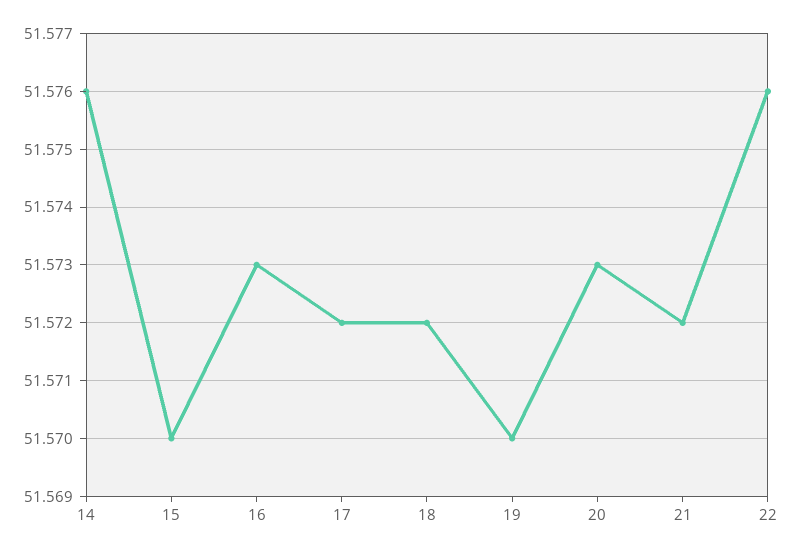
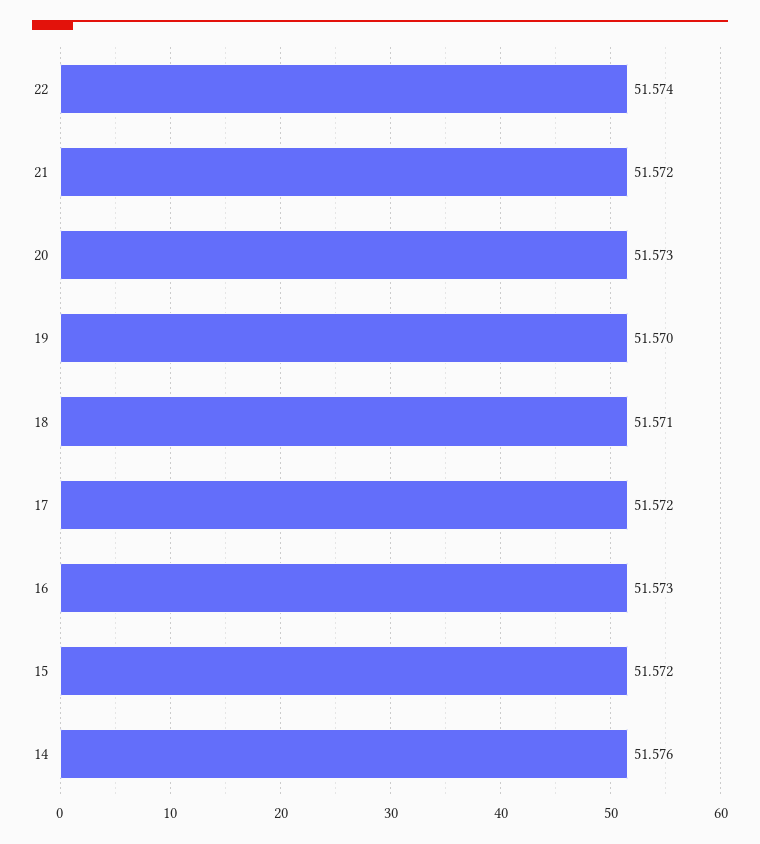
  {
    "14": 51.576,
-   "15": 51.57,
+   "15": 51.572,
    "16": 51.573,
    "17": 51.572,
-   "18": 51.572,
+   "18": 51.571,
    "19": 51.57,
    "20": 51.573,
    "21": 51.572,
-   "22": 51.576
+   "22": 51.574
  }

